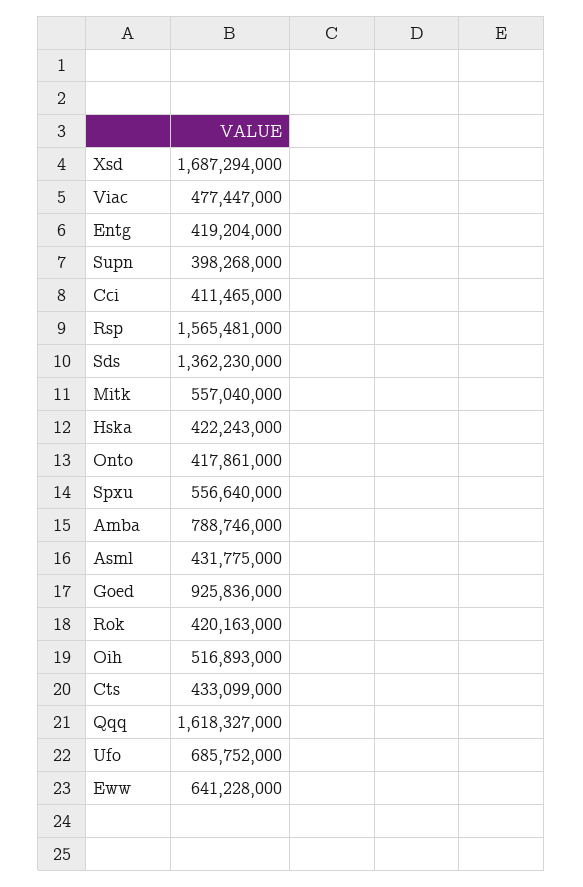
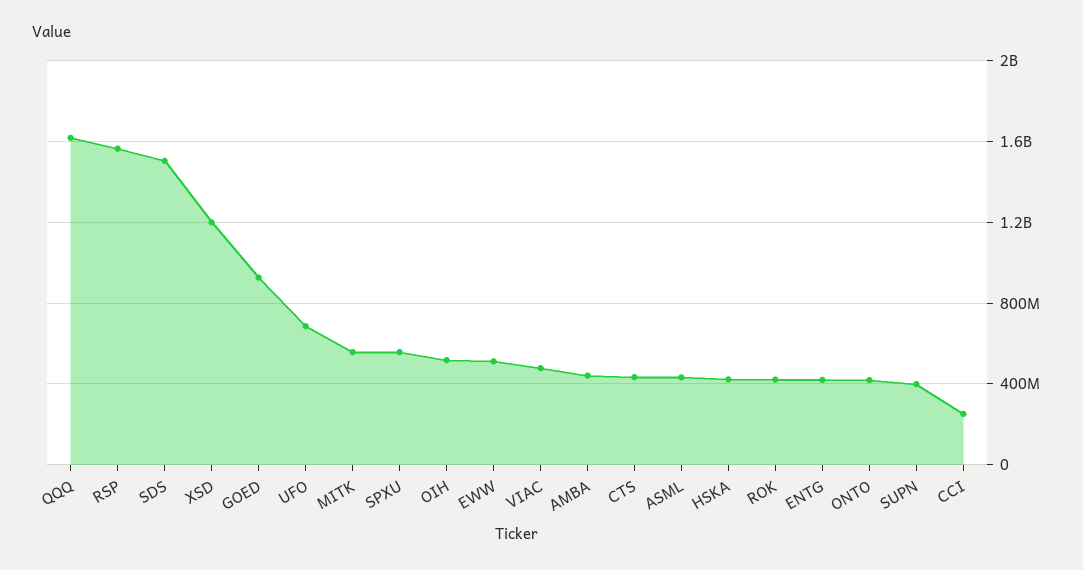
  {
-   "Xsd": 1687294000,
+   "Xsd": 1200000000,
    "Viac": 477447000,
    "Entg": 419204000,
    "Supn": 398268000,
-   "Cci": 411465000,
+   "Cci": 250000000,
    "Rsp": 1565481000,
-   "Sds": 1362230000,
+   "Sds": 1500000000,
    "Mitk": 557040000,
    "Hska": 422243000,
    "Onto": 417861000,
    "Spxu": 556640000,
-   "Amba": 788746000,
+   "Amba": 450000000,
    "Asml": 431775000,
    "Goed": 925836000,
    "Rok": 420163000,
    "Oih": 516893000,
    "Cts": 433099000,
    "Qqq": 1618327000,
    "Ufo": 685752000,
-   "Eww": 641228000
+   "Eww": 500000000
  }

